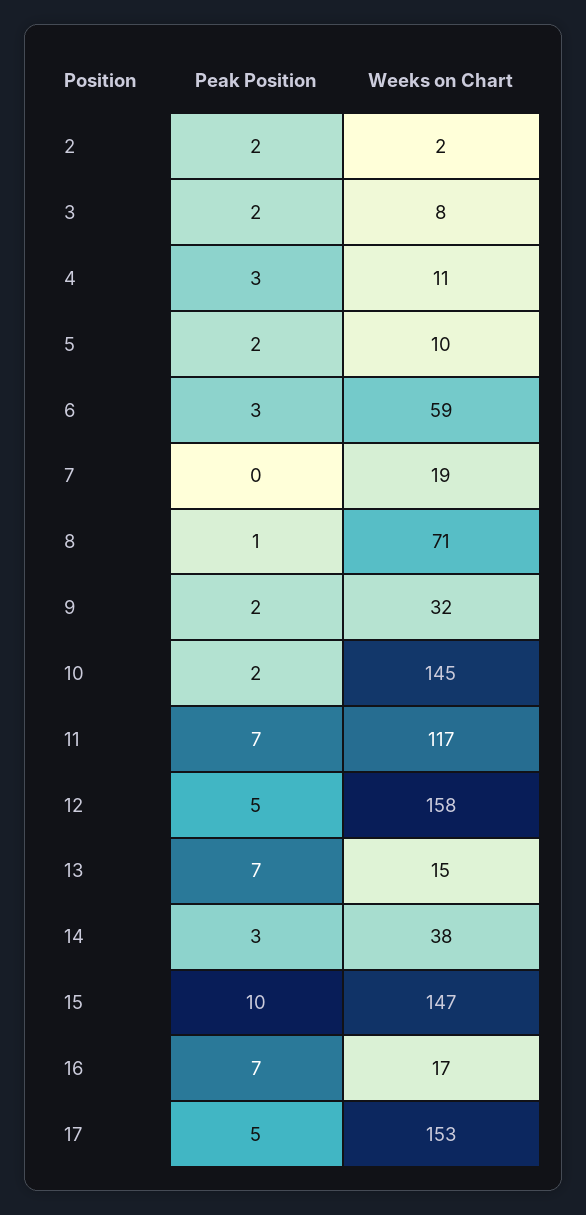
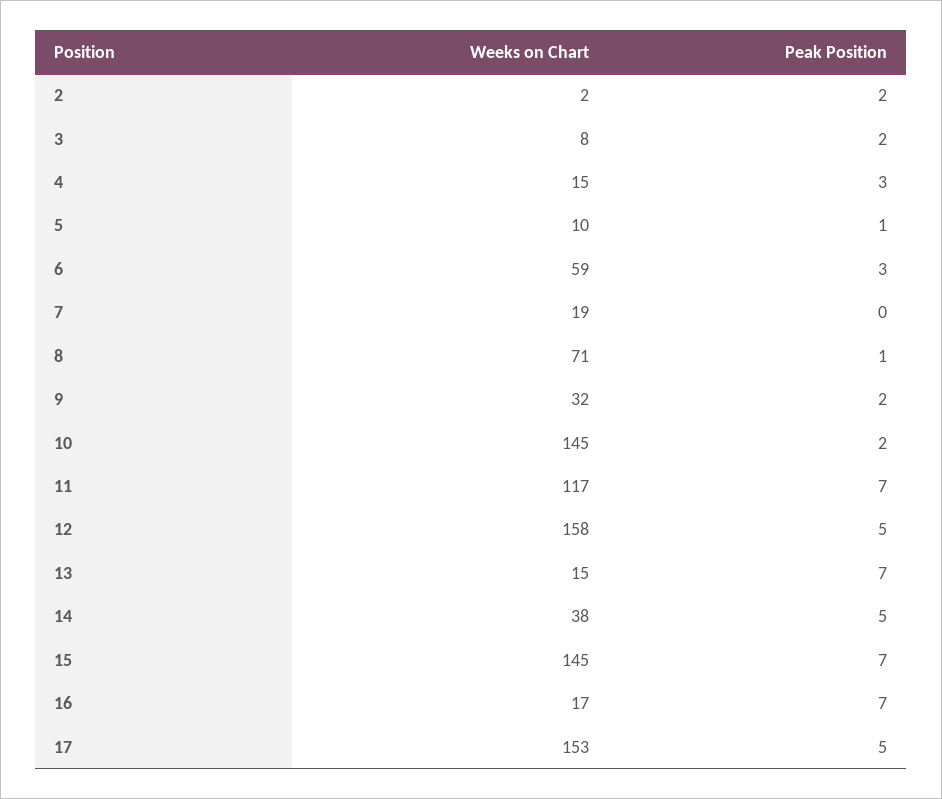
  {
    "Peak Position": {
      "2": 2,
      "3": 2,
      "4": 3,
-     "5": 2,
+     "5": 1,
      "6": 3,
      "7": 0,
      "8": 1,
      "9": 2,
      "10": 2,
      "11": 7,
      "12": 5,
      "13": 7,
-     "14": 3,
+     "14": 5,
-     "15": 10,
+     "15": 7,
      "16": 7,
      "17": 5
    },
    "Weeks on Chart": {
      "2": 2,
      "3": 8,
-     "4": 11,
+     "4": 15,
      "5": 10,
      "6": 59,
      "7": 19,
      "8": 71,
      "9": 32,
      "10": 145,
      "11": 117,
      "12": 158,
      "13": 15,
      "14": 38,
-     "15": 147,
+     "15": 145,
      "16": 17,
      "17": 153
    }
  }

